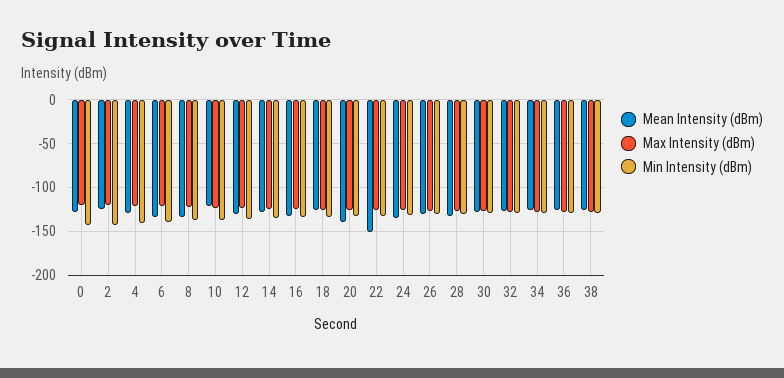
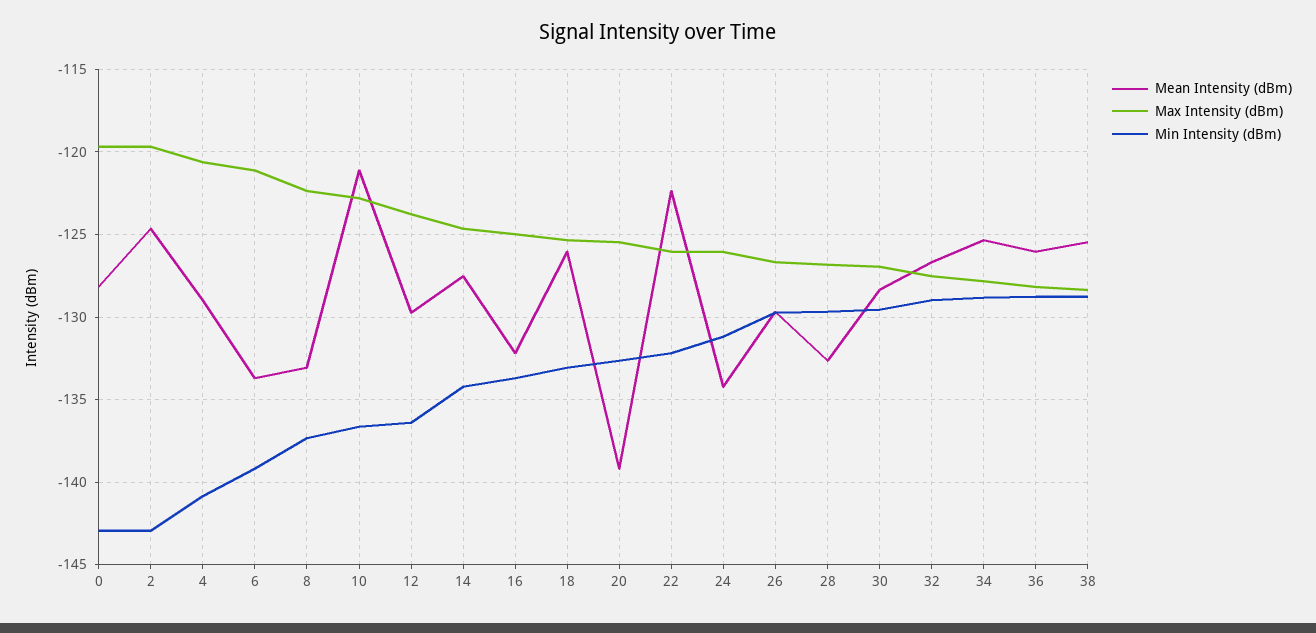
  {
    "Mean Intensity (dBm)": {
      "0": -128,
      "2": -124.5,
      "4": -129,
      "6": -133.5,
      "8": -133,
      "10": -121,
      "12": -129.5,
      "14": -127.5,
      "16": -132,
      "18": -126,
      "20": -139,
-     "22": -150,
+     "22": -122.5,
      "24": -134,
      "26": -129.5,
      "28": -132.5,
      "30": -128.5,
      "32": -126.5,
      "34": -125.5,
      "36": -126,
      "38": -125.5
    },
    "Max Intensity (dBm)": {
      "0": -119.5,
      "2": -119.5,
      "4": -120.5,
      "6": -121,
      "8": -122.5,
      "10": -123,
      "12": -124,
      "14": -124.5,
      "16": -125,
      "18": -125.5,
      "20": -125.5,
      "22": -126,
      "24": -126,
      "26": -126.5,
      "28": -127,
      "30": -127,
      "32": -127.5,
      "34": -128,
      "36": -128,
      "38": -128.5
    },
    "Min Intensity (dBm)": {
      "0": -143,
      "2": -143,
      "4": -141,
      "6": -139,
      "8": -137.5,
      "10": -136.5,
      "12": -136.5,
      "14": -134,
      "16": -133.5,
      "18": -133,
      "20": -132.5,
      "22": -132,
      "24": -131,
      "26": -129.5,
      "28": -129.5,
      "30": -129.5,
      "32": -129,
      "34": -129,
      "36": -129,
      "38": -129
    }
  }

